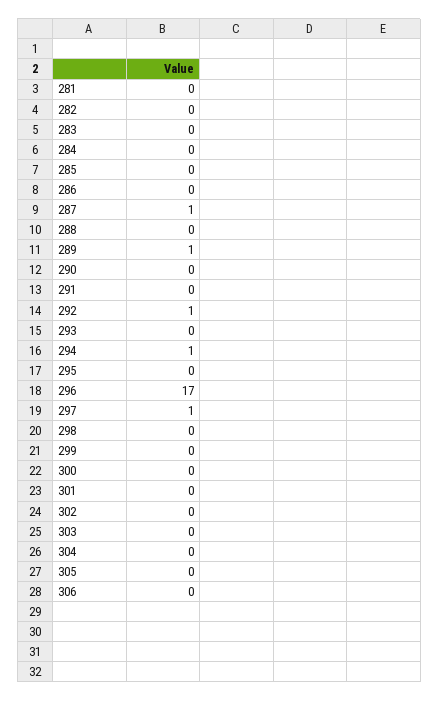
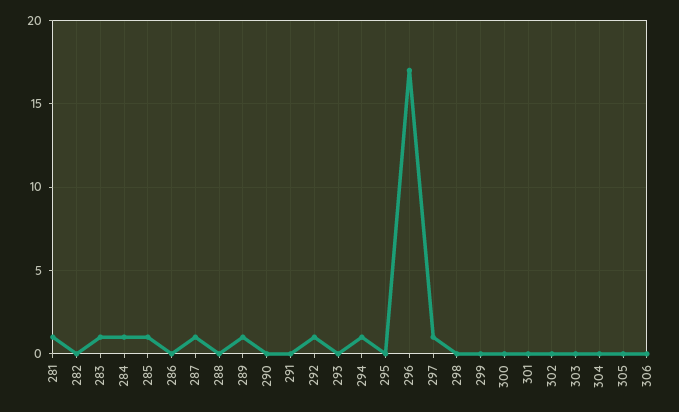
  {
-   "281": 0,
+   "281": 1,
    "282": 0,
-   "283": 0,
+   "283": 1,
-   "284": 0,
+   "284": 1,
-   "285": 0,
+   "285": 1,
    "286": 0,
    "287": 1,
    "288": 0,
    "289": 1,
    "290": 0,
    "291": 0,
    "292": 1,
    "293": 0,
    "294": 1,
    "295": 0,
    "296": 17,
    "297": 1,
    "298": 0,
    "299": 0,
    "300": 0,
    "301": 0,
    "302": 0,
    "303": 0,
    "304": 0,
    "305": 0,
    "306": 0
  }

